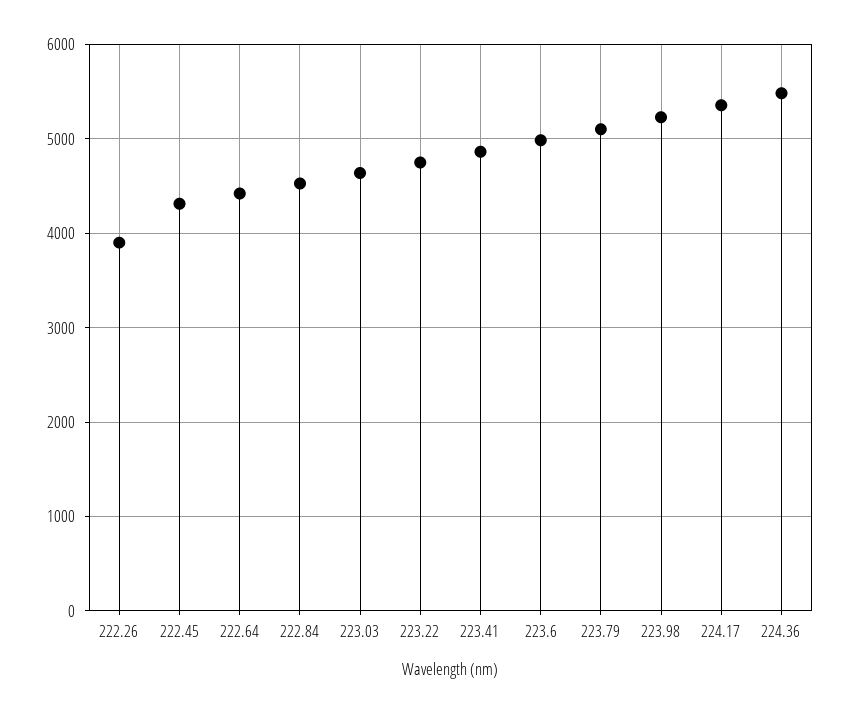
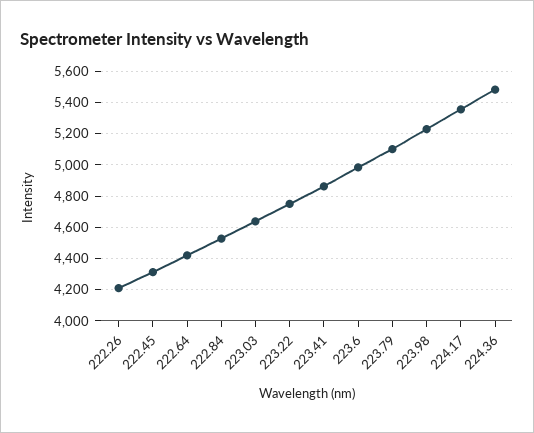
  {
-   "222.26": 3900,
+   "222.26": 4200,
    "222.45": 4300,
    "222.64": 4400,
    "222.84": 4550,
    "223.03": 4650,
    "223.22": 4750,
    "223.41": 4850,
    "223.6": 5000,
    "223.79": 5100,
    "223.98": 5250,
    "224.17": 5350,
    "224.36": 5500
  }

